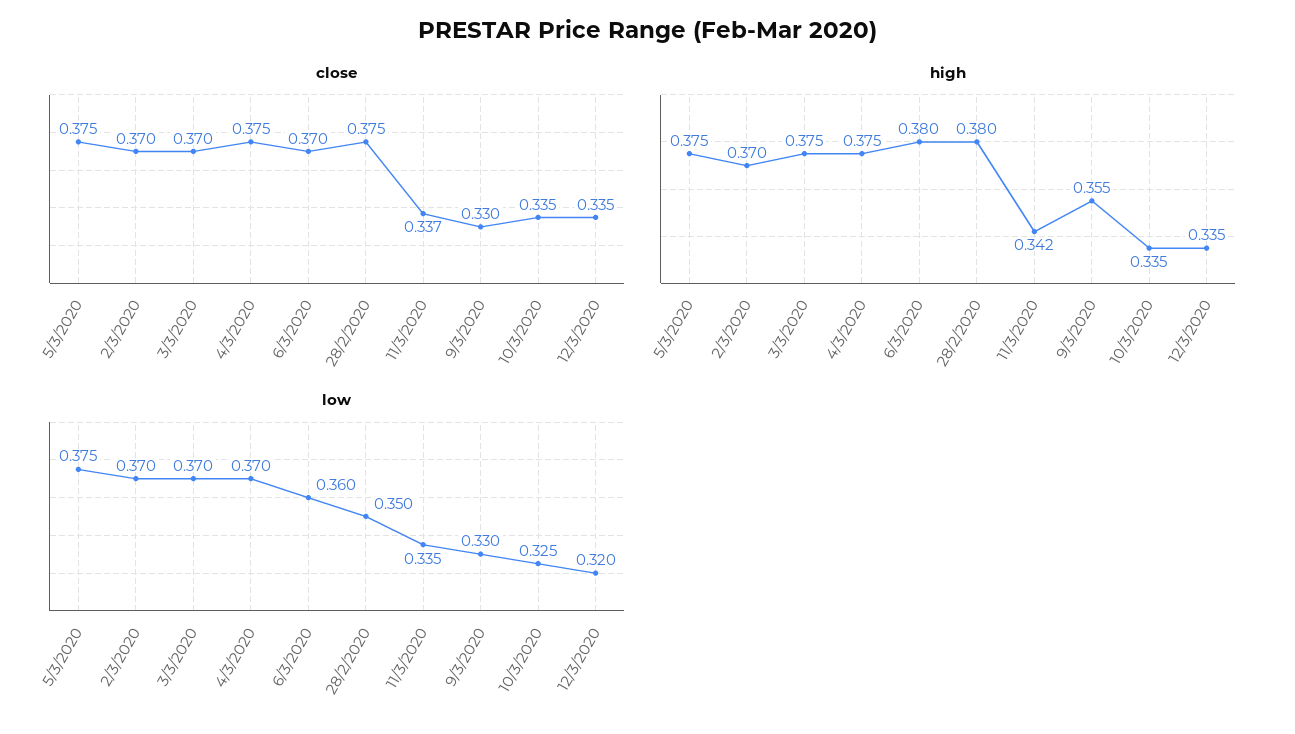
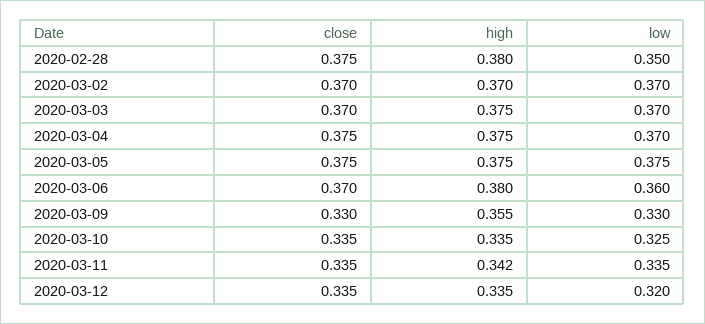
  {
    "close": {
      "5/3/2020": 0.375,
      "2/3/2020": 0.37,
      "3/3/2020": 0.37,
      "4/3/2020": 0.375,
      "6/3/2020": 0.37,
      "28/2/2020": 0.375,
-     "11/3/2020": 0.337,
+     "11/3/2020": 0.335,
      "9/3/2020": 0.33,
      "10/3/2020": 0.335,
      "12/3/2020": 0.335
    },
    "high": {
      "5/3/2020": 0.375,
      "2/3/2020": 0.37,
      "3/3/2020": 0.375,
      "4/3/2020": 0.375,
      "6/3/2020": 0.38,
      "28/2/2020": 0.38,
      "11/3/2020": 0.342,
      "9/3/2020": 0.355,
      "10/3/2020": 0.335,
      "12/3/2020": 0.335
    },
    "low": {
      "5/3/2020": 0.375,
      "2/3/2020": 0.37,
      "3/3/2020": 0.37,
      "4/3/2020": 0.37,
      "6/3/2020": 0.36,
      "28/2/2020": 0.35,
      "11/3/2020": 0.335,
      "9/3/2020": 0.33,
      "10/3/2020": 0.325,
      "12/3/2020": 0.32
    }
  }

